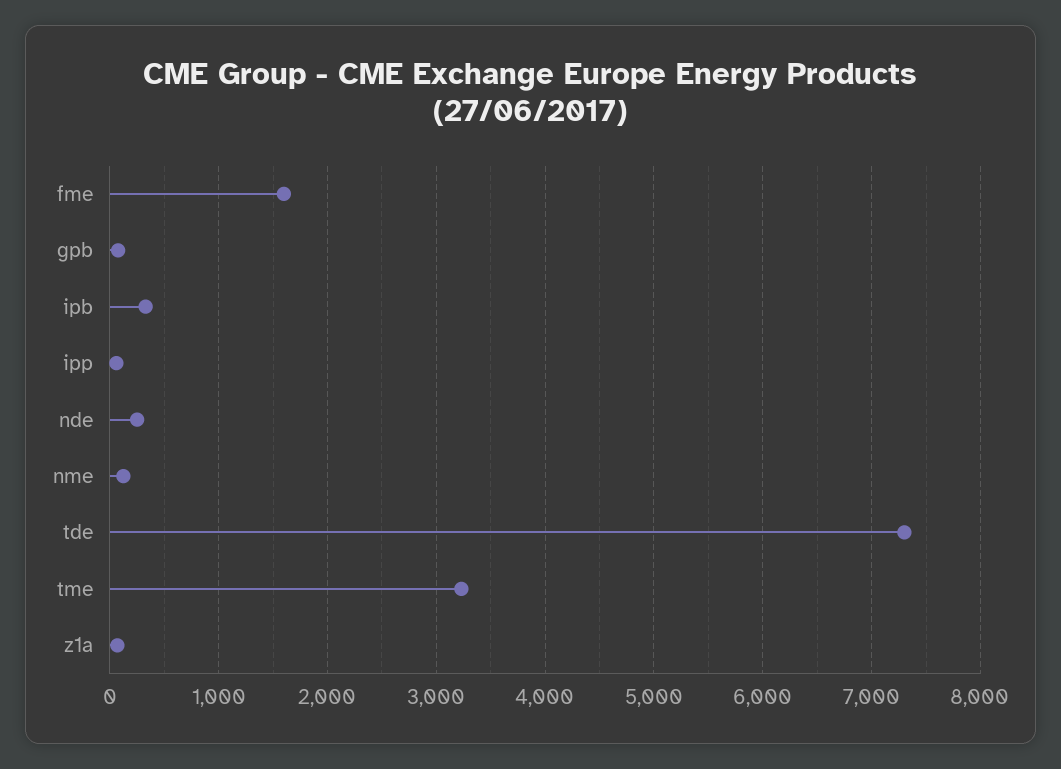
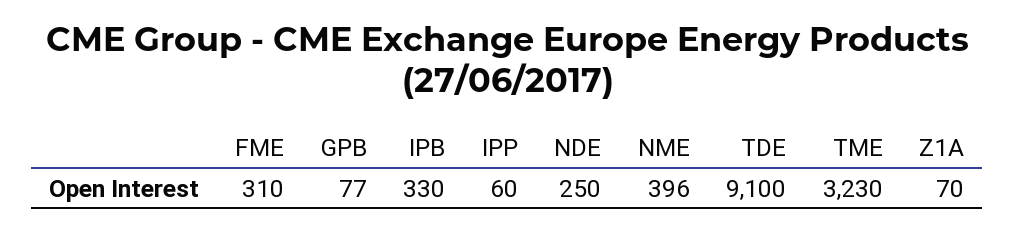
  {
-   "fme": 1600,
+   "fme": 310,
    "gpb": 77,
    "ipb": 330,
    "ipp": 60,
    "nde": 250,
-   "nme": 100,
+   "nme": 396,
-   "tde": 7300,
+   "tde": 9100,
    "tme": 3230,
    "z1a": 70
  }

